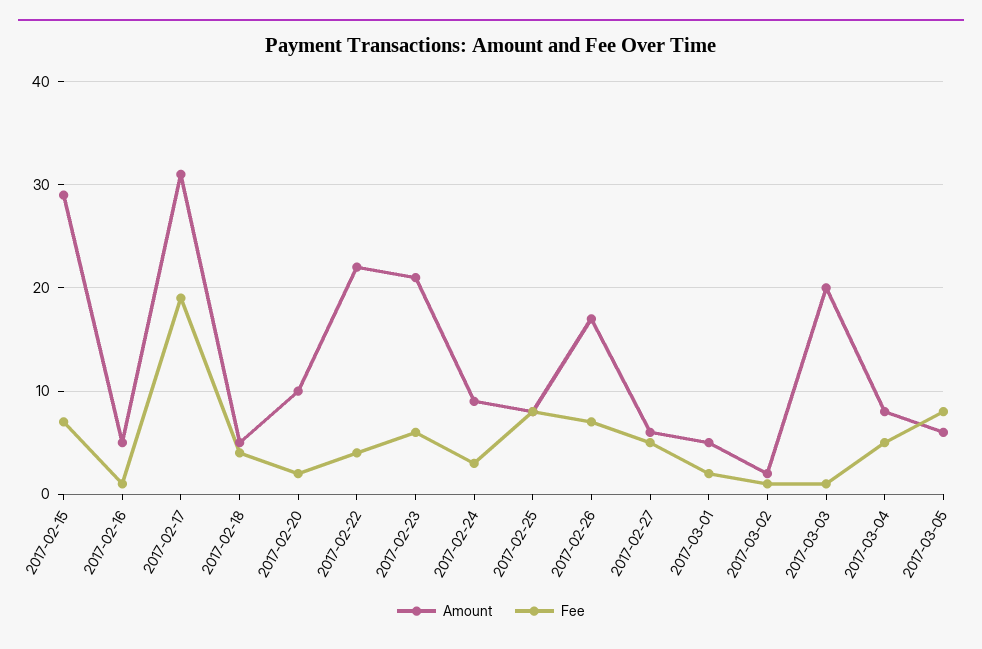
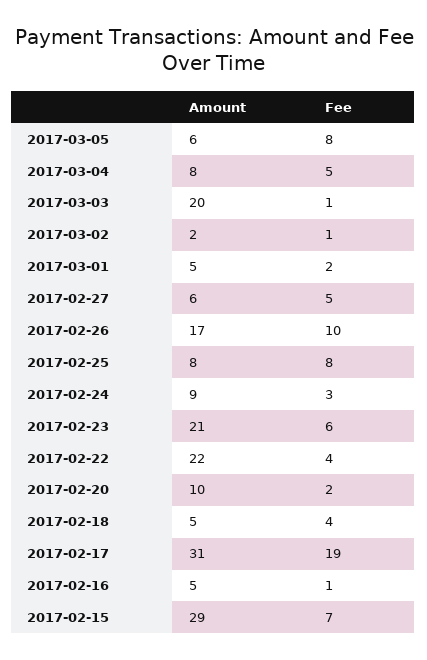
  {
    "Amount": {
      "2017-02-15": 29,
      "2017-02-16": 5,
      "2017-02-17": 31,
      "2017-02-18": 5,
      "2017-02-20": 10,
      "2017-02-22": 22,
      "2017-02-23": 21,
      "2017-02-24": 9,
      "2017-02-25": 8,
      "2017-02-26": 17,
      "2017-02-27": 6,
      "2017-03-01": 5,
      "2017-03-02": 2,
      "2017-03-03": 20,
      "2017-03-04": 8,
      "2017-03-05": 6
    },
    "Fee": {
      "2017-02-15": 7,
      "2017-02-16": 1,
      "2017-02-17": 19,
      "2017-02-18": 4,
      "2017-02-20": 2,
      "2017-02-22": 4,
      "2017-02-23": 6,
      "2017-02-24": 3,
      "2017-02-25": 8,
-     "2017-02-26": 7,
+     "2017-02-26": 10,
      "2017-02-27": 5,
      "2017-03-01": 2,
      "2017-03-02": 1,
      "2017-03-03": 1,
      "2017-03-04": 5,
      "2017-03-05": 8
    }
  }

